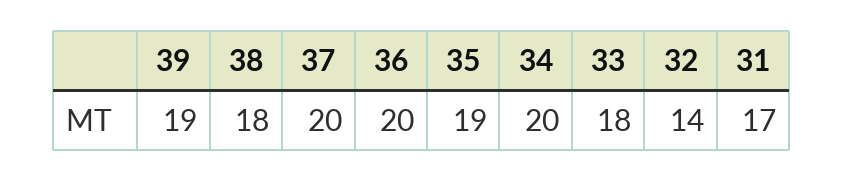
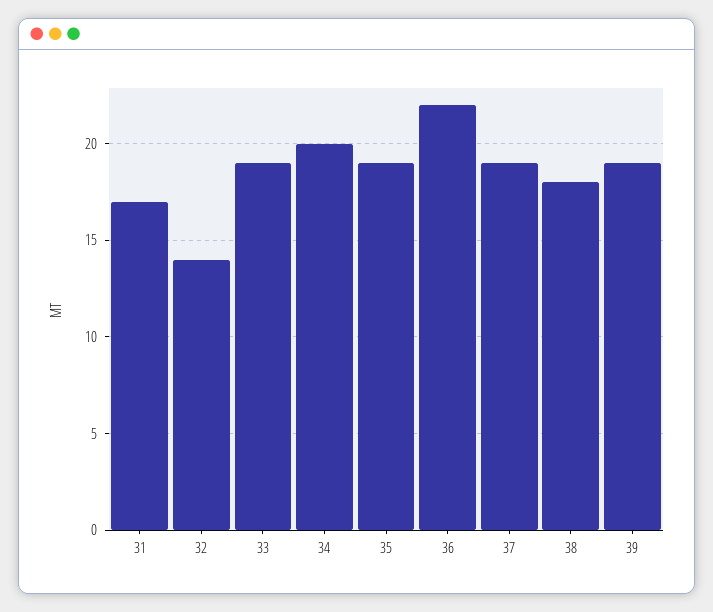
  {
    "39": 19,
    "38": 18,
-   "37": 20,
+   "37": 19,
-   "36": 20,
+   "36": 22,
    "35": 19,
    "34": 20,
-   "33": 18,
+   "33": 19,
    "32": 14,
    "31": 17
  }

